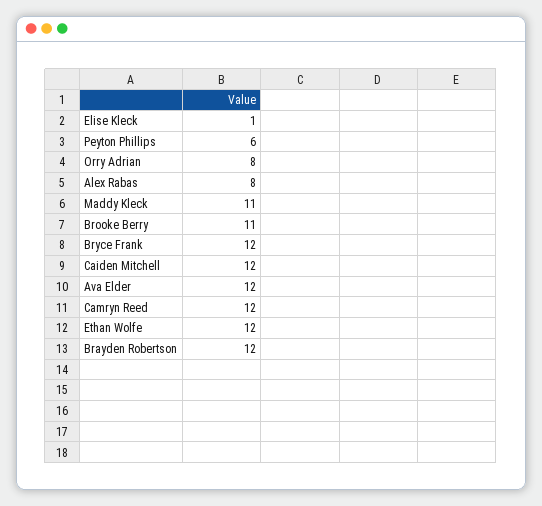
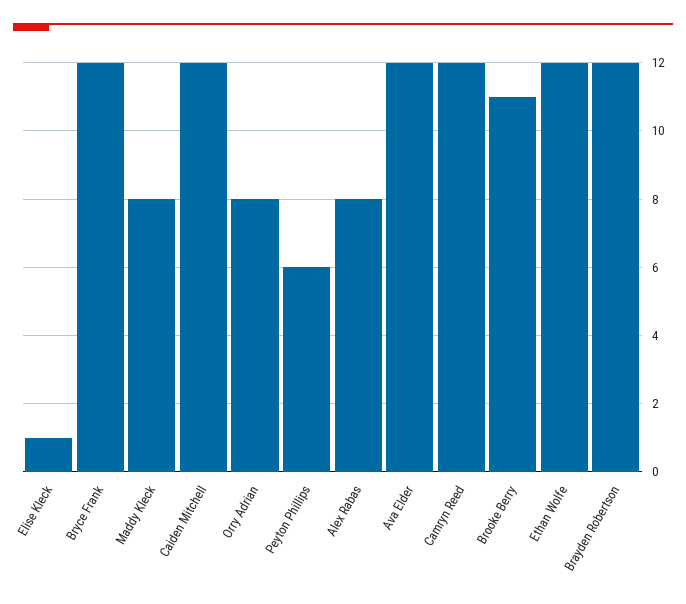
  {
    "Elise Kleck": 1,
    "Peyton Phillips": 6,
    "Orry Adrian": 8,
    "Alex Rabas": 8,
-   "Maddy Kleck": 11,
+   "Maddy Kleck": 8,
    "Brooke Berry": 11,
    "Bryce Frank": 12,
    "Caiden Mitchell": 12,
    "Ava Elder": 12,
    "Camryn Reed": 12,
    "Ethan Wolfe": 12,
    "Brayden Robertson": 12
  }

